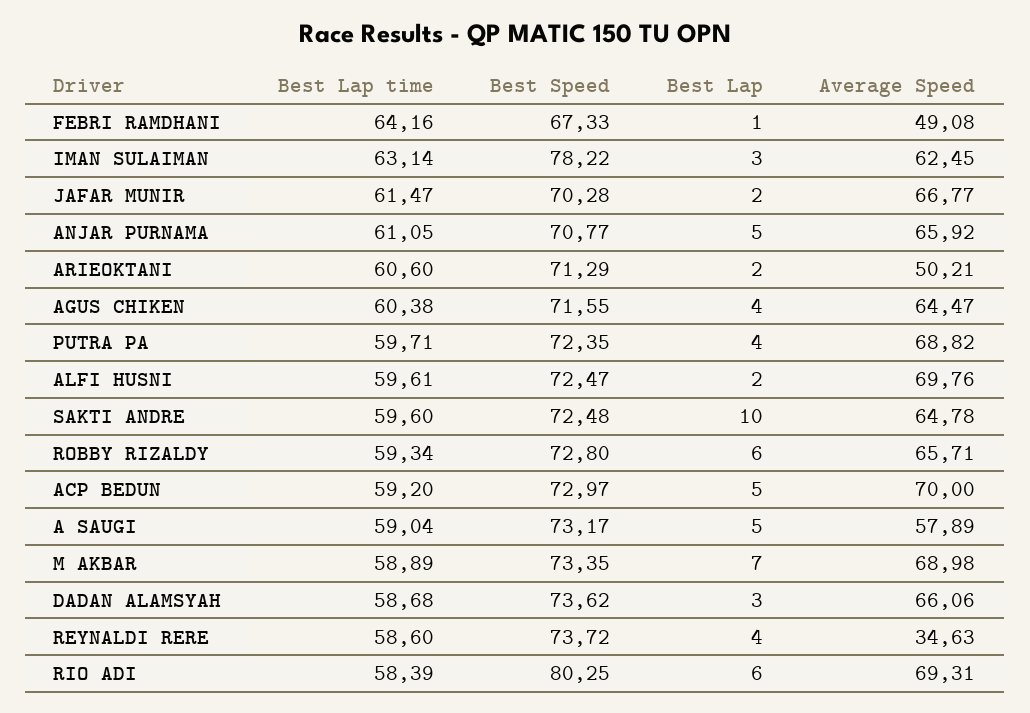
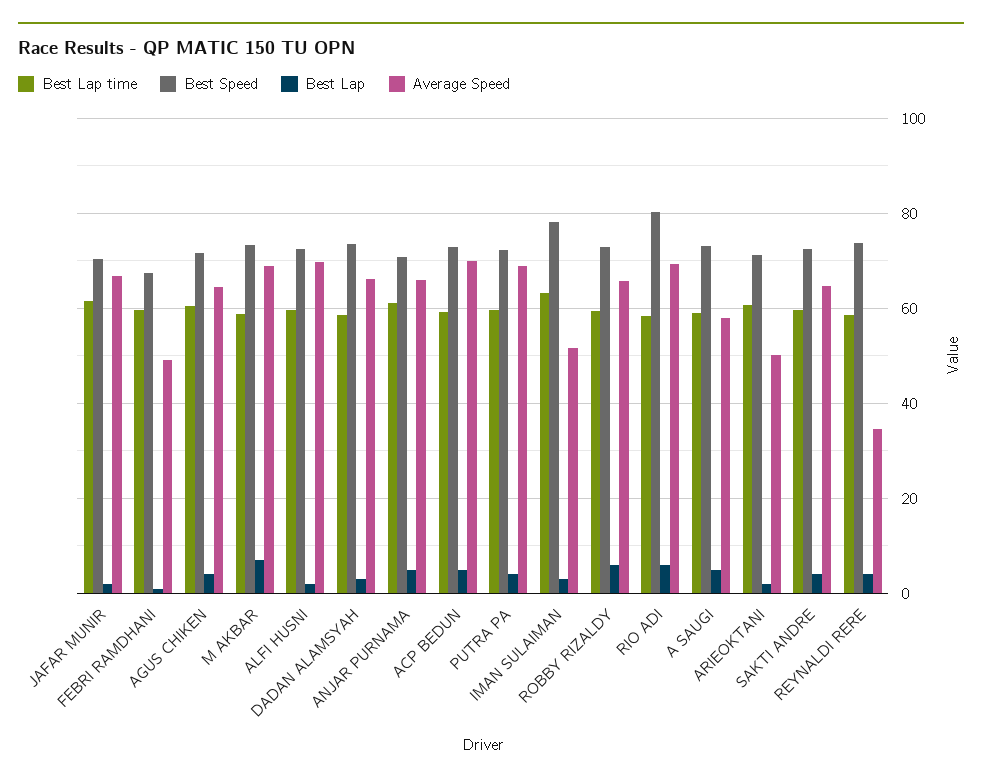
  {
    "Best Lap time": {
-     "FEBRI RAMDHANI": 64.16,
+     "FEBRI RAMDHANI": 60,
      "IMAN SULAIMAN": 63.14,
      "JAFAR MUNIR": 61.47,
      "ANJAR PURNAMA": 61.05,
      "ARIEOKTANI": 60.6,
      "AGUS CHIKEN": 60.38,
      "PUTRA PA": 59.71,
      "ALFI HUSNI": 59.61,
      "SAKTI ANDRE": 59.6,
      "ROBBY RIZALDY": 59.34,
      "ACP BEDUN": 59.2,
      "A SAUGI": 59.04,
      "M AKBAR": 58.89,
      "DADAN ALAMSYAH": 58.68,
      "REYNALDI RERE": 58.6,
      "RIO ADI": 58.39
    },
    "Best Speed": {
      "FEBRI RAMDHANI": 67.33,
      "IMAN SULAIMAN": 78.22,
      "JAFAR MUNIR": 70.28,
      "ANJAR PURNAMA": 70.77,
      "ARIEOKTANI": 71.29,
      "AGUS CHIKEN": 71.55,
      "PUTRA PA": 72.35,
      "ALFI HUSNI": 72.47,
      "SAKTI ANDRE": 72.48,
      "ROBBY RIZALDY": 72.8,
      "ACP BEDUN": 72.97,
      "A SAUGI": 73.17,
      "M AKBAR": 73.35,
      "DADAN ALAMSYAH": 73.62,
      "REYNALDI RERE": 73.72,
      "RIO ADI": 80.25
    },
    "Best Lap": {
      "FEBRI RAMDHANI": 1,
      "IMAN SULAIMAN": 3,
      "JAFAR MUNIR": 2,
      "ANJAR PURNAMA": 5,
      "ARIEOKTANI": 2,
      "AGUS CHIKEN": 4,
      "PUTRA PA": 4,
      "ALFI HUSNI": 2,
-     "SAKTI ANDRE": 10,
+     "SAKTI ANDRE": 4,
      "ROBBY RIZALDY": 6,
      "ACP BEDUN": 5,
      "A SAUGI": 5,
      "M AKBAR": 7,
      "DADAN ALAMSYAH": 3,
      "REYNALDI RERE": 4,
      "RIO ADI": 6
    },
    "Average Speed": {
      "FEBRI RAMDHANI": 49.08,
-     "IMAN SULAIMAN": 62.45,
+     "IMAN SULAIMAN": 52,
      "JAFAR MUNIR": 66.77,
      "ANJAR PURNAMA": 65.92,
      "ARIEOKTANI": 50.21,
      "AGUS CHIKEN": 64.47,
      "PUTRA PA": 68.82,
      "ALFI HUSNI": 69.76,
      "SAKTI ANDRE": 64.78,
      "ROBBY RIZALDY": 65.71,
      "ACP BEDUN": 70,
      "A SAUGI": 57.89,
      "M AKBAR": 68.98,
      "DADAN ALAMSYAH": 66.06,
      "REYNALDI RERE": 34.63,
      "RIO ADI": 69.31
    }
  }

